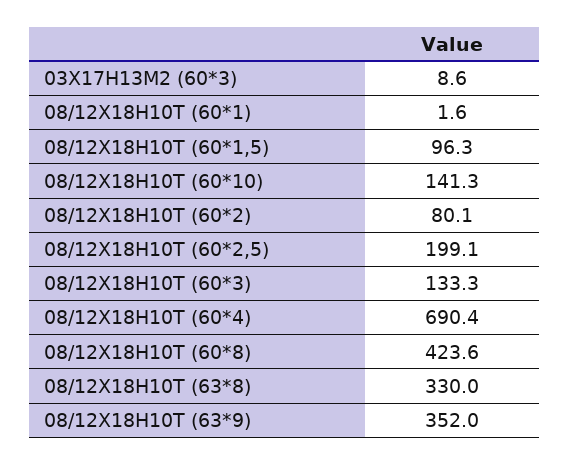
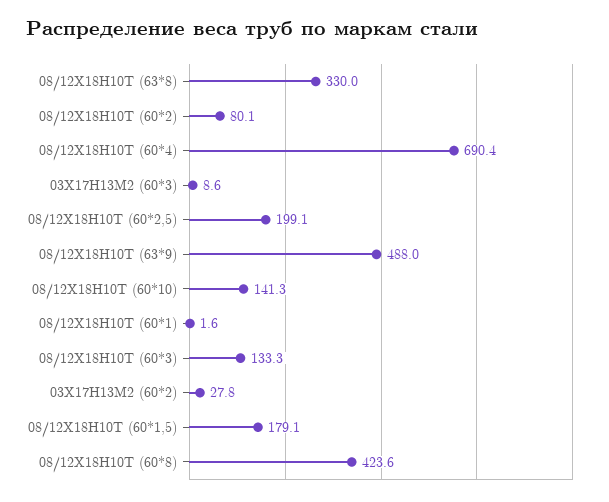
  {
    "03Х17Н13М2 (60*3)": 8.6,
    "08/12Х18Н10Т (60*1)": 1.6,
-   "08/12Х18Н10Т (60*1,5)": 96.3,
+   "08/12Х18Н10Т (60*1,5)": 179.1,
    "08/12Х18Н10Т (60*10)": 141.3,
    "08/12Х18Н10Т (60*2)": 80.1,
    "08/12Х18Н10Т (60*2,5)": 199.1,
    "08/12Х18Н10Т (60*3)": 133.3,
    "08/12Х18Н10Т (60*4)": 690.4,
    "08/12Х18Н10Т (60*8)": 423.6,
    "08/12Х18Н10Т (63*8)": 330,
-   "08/12Х18Н10Т (63*9)": 352
+   "08/12Х18Н10Т (63*9)": 488,
+   "03Х17Н13М2 (60*2)": 27.8
  }

